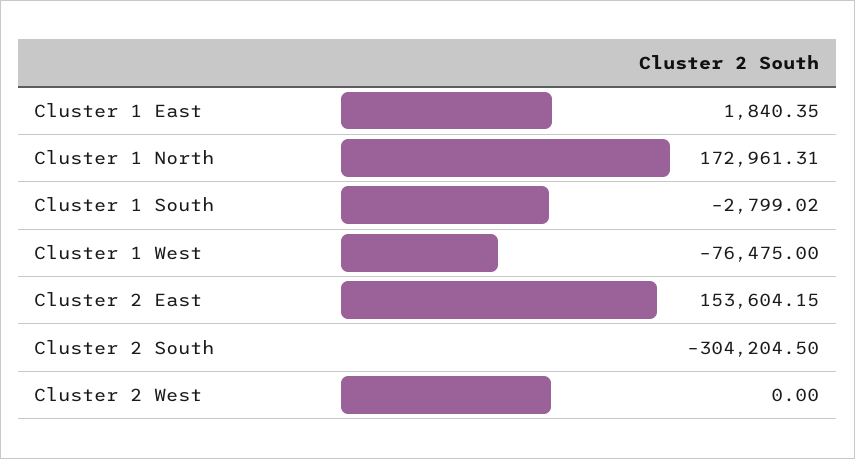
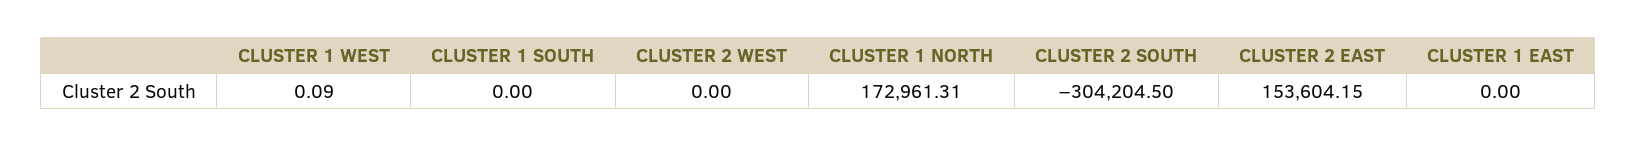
  {
-   "Cluster 1 East": 1840.35,
+   "Cluster 1 East": 0,
    "Cluster 1 North": 172961.31,
-   "Cluster 1 South": -2799.02,
+   "Cluster 1 South": 0,
-   "Cluster 1 West": -76475,
+   "Cluster 1 West": 0.09,
    "Cluster 2 East": 153604.15,
    "Cluster 2 South": -304204.5,
    "Cluster 2 West": 0
  }

